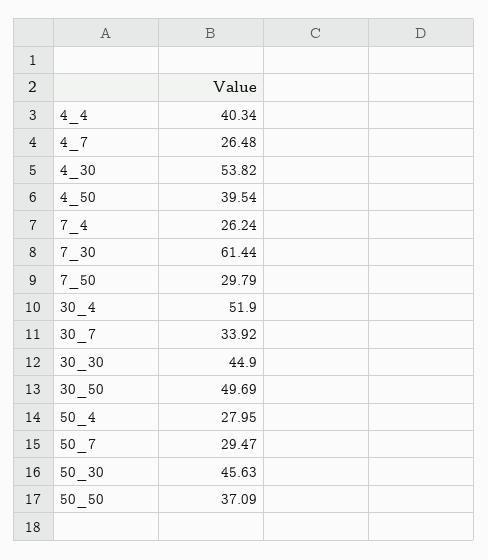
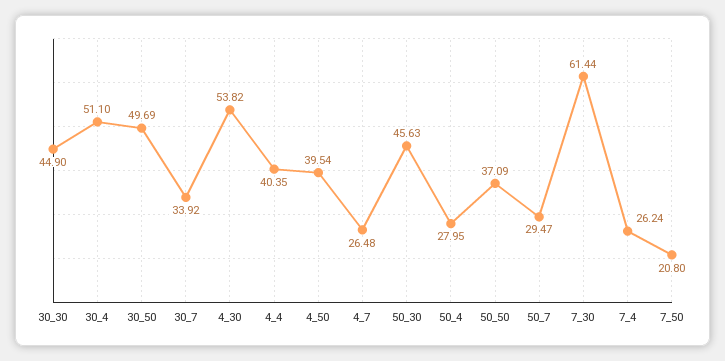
  {
-   "4_4": 40.34,
+   "4_4": 40.35,
    "4_7": 26.48,
    "4_30": 53.82,
    "4_50": 39.54,
    "7_4": 26.24,
    "7_30": 61.44,
-   "7_50": 29.79,
+   "7_50": 20.8,
-   "30_4": 51.9,
+   "30_4": 51.1,
    "30_7": 33.92,
    "30_30": 44.9,
    "30_50": 49.69,
    "50_4": 27.95,
    "50_7": 29.47,
    "50_30": 45.63,
    "50_50": 37.09
  }

